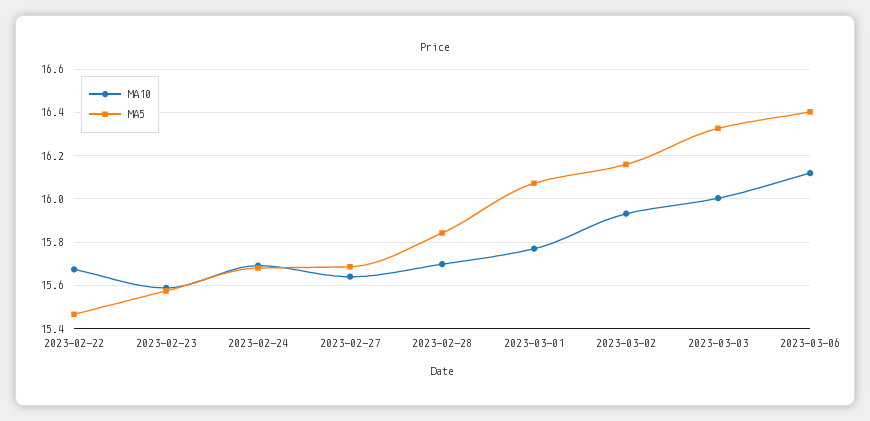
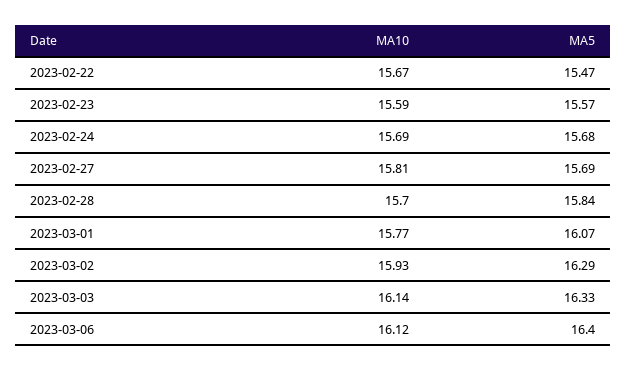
  {
    "MA10": {
      "2023-02-22": 15.67,
      "2023-02-23": 15.59,
      "2023-02-24": 15.69,
-     "2023-02-27": 15.65,
+     "2023-02-27": 15.81,
      "2023-02-28": 15.7,
      "2023-03-01": 15.77,
      "2023-03-02": 15.93,
-     "2023-03-03": 16,
+     "2023-03-03": 16.14,
      "2023-03-06": 16.12
    },
    "MA5": {
      "2023-02-22": 15.47,
      "2023-02-23": 15.57,
      "2023-02-24": 15.68,
      "2023-02-27": 15.69,
      "2023-02-28": 15.84,
      "2023-03-01": 16.07,
-     "2023-03-02": 16.15,
+     "2023-03-02": 16.29,
      "2023-03-03": 16.33,
      "2023-03-06": 16.4
    }
  }

